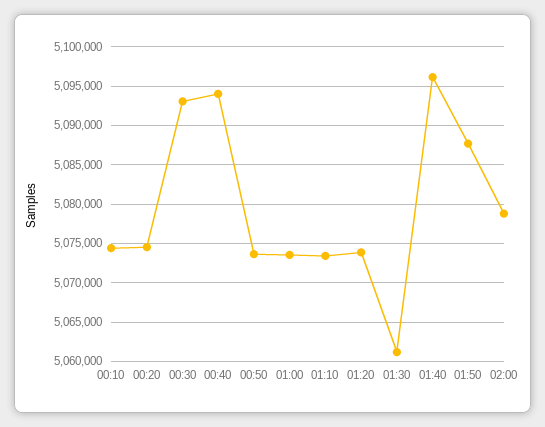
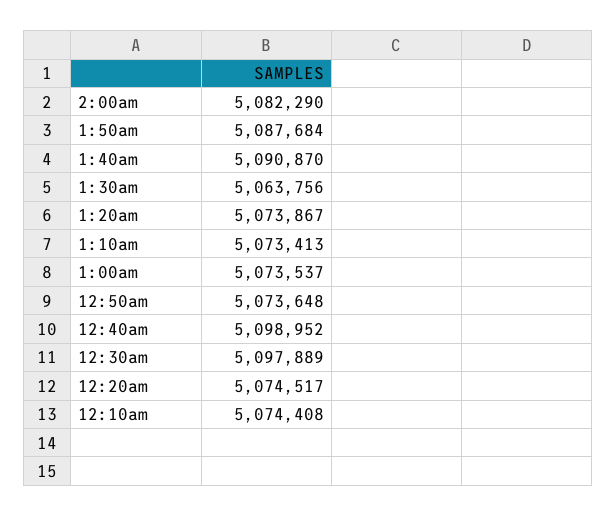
  {
    "00:10": 5074408,
    "00:20": 5074517,
-   "00:30": 5093000,
+   "00:30": 5097889,
-   "00:40": 5094000,
+   "00:40": 5098952,
    "00:50": 5073648,
    "01:00": 5073537,
    "01:10": 5073413,
    "01:20": 5073867,
-   "01:30": 5061000,
+   "01:30": 5063756,
-   "01:40": 5096000,
+   "01:40": 5090870,
    "01:50": 5087684,
-   "02:00": 5079000
+   "02:00": 5082290
  }

